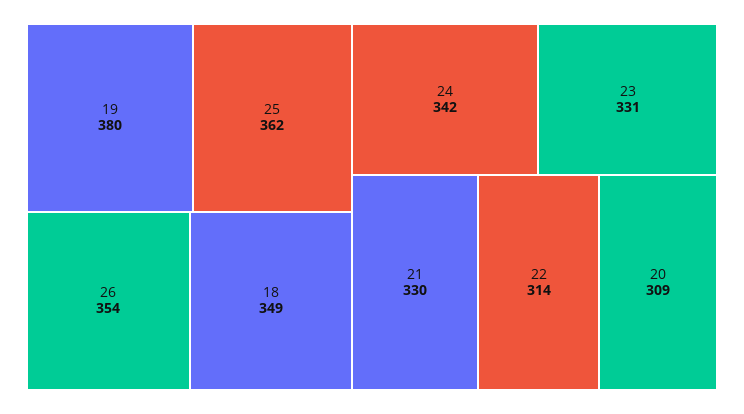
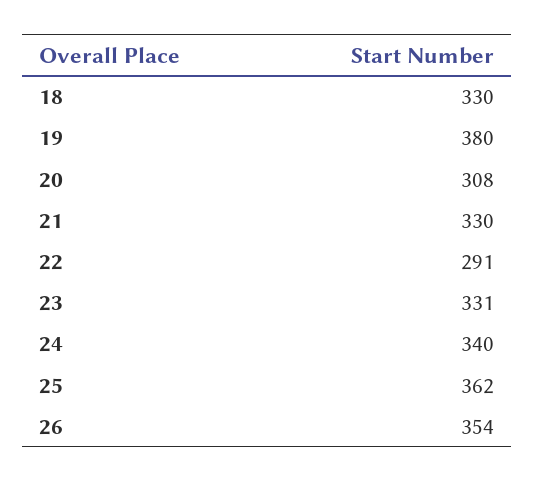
  {
    "19": 380,
    "25": 362,
    "26": 354,
-   "18": 349,
+   "18": 330,
-   "24": 342,
+   "24": 340,
    "23": 331,
    "21": 330,
-   "22": 314,
+   "22": 291,
-   "20": 309
+   "20": 308
  }

